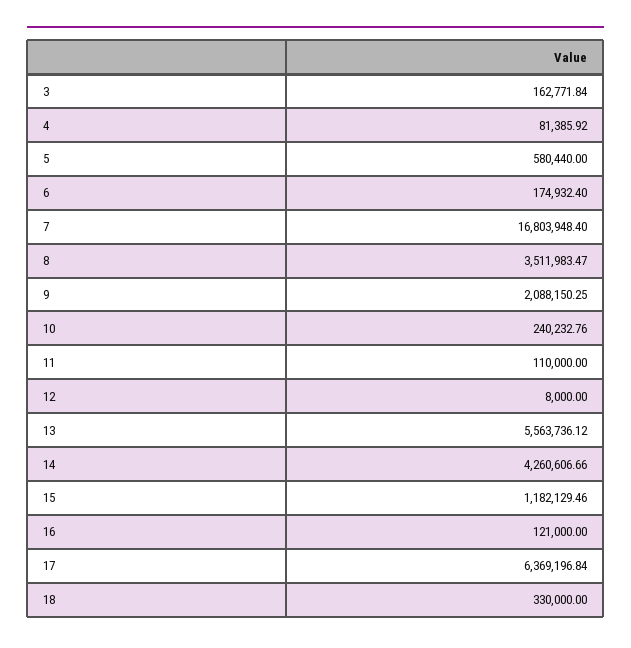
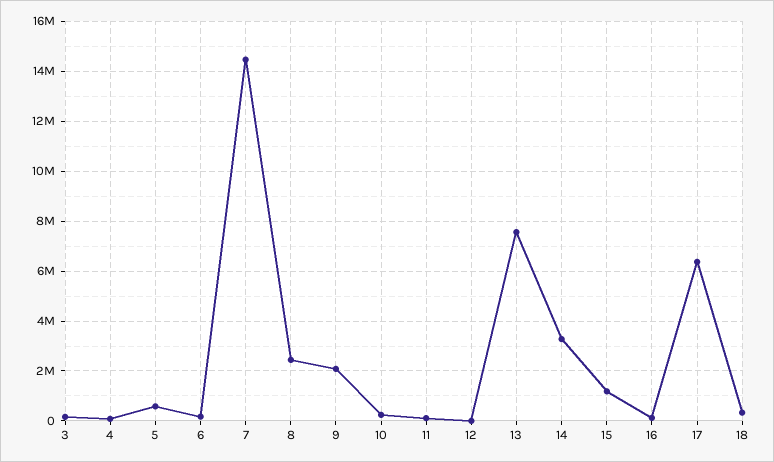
  {
    "3": 162771.84,
    "4": 81385.92,
    "5": 580440,
    "6": 174932.4,
-   "7": 16803948.4,
+   "7": 14500000,
-   "8": 3511983.47,
+   "8": 2500000,
    "9": 2088150.25,
    "10": 240232.76,
    "11": 110000,
    "12": 8000,
-   "13": 5563736.12,
+   "13": 7500000,
-   "14": 4260606.66,
+   "14": 3250000,
    "15": 1182129.46,
    "16": 121000,
    "17": 6369196.84,
    "18": 330000
  }

